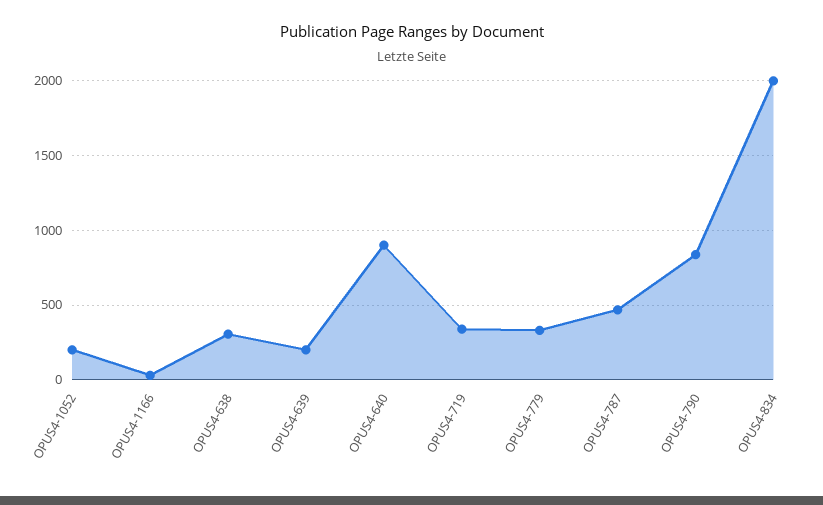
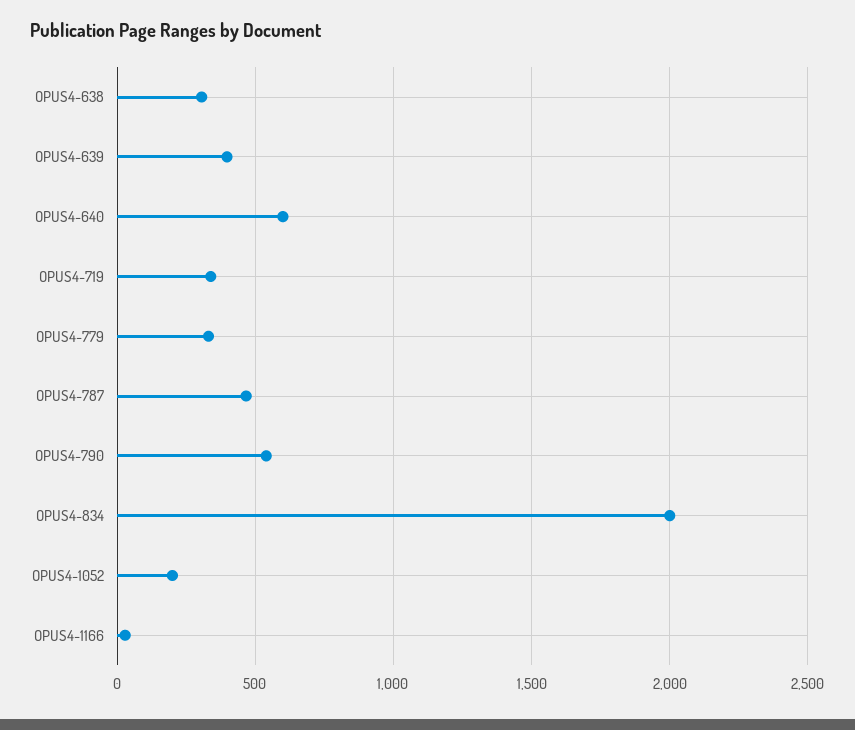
  {
    "OPUS4-1052": 200,
    "OPUS4-1166": 50,
    "OPUS4-638": 300,
-   "OPUS4-639": 200,
+   "OPUS4-639": 400,
-   "OPUS4-640": 900,
+   "OPUS4-640": 600,
    "OPUS4-719": 350,
    "OPUS4-779": 350,
    "OPUS4-787": 450,
-   "OPUS4-790": 850,
+   "OPUS4-790": 550,
    "OPUS4-834": 2000
  }

